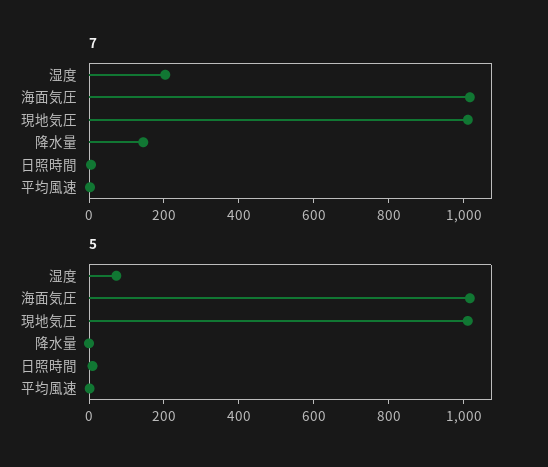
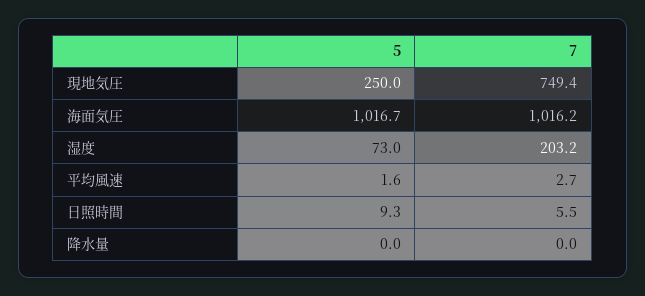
  {
    "7": {
      "湿度": 203.2,
      "海面気圧": 1016.2,
-     "現地気圧": 1000,
+     "現地気圧": 749.4,
-     "降水量": 150,
+     "降水量": 0,
      "日照時間": 5.5,
      "平均風速": 2.7
    },
    "5": {
      "湿度": 73,
      "海面気圧": 1016.7,
-     "現地気圧": 1000,
+     "現地気圧": 250,
      "降水量": 0,
      "日照時間": 9.3,
      "平均風速": 1.6
    }
  }

